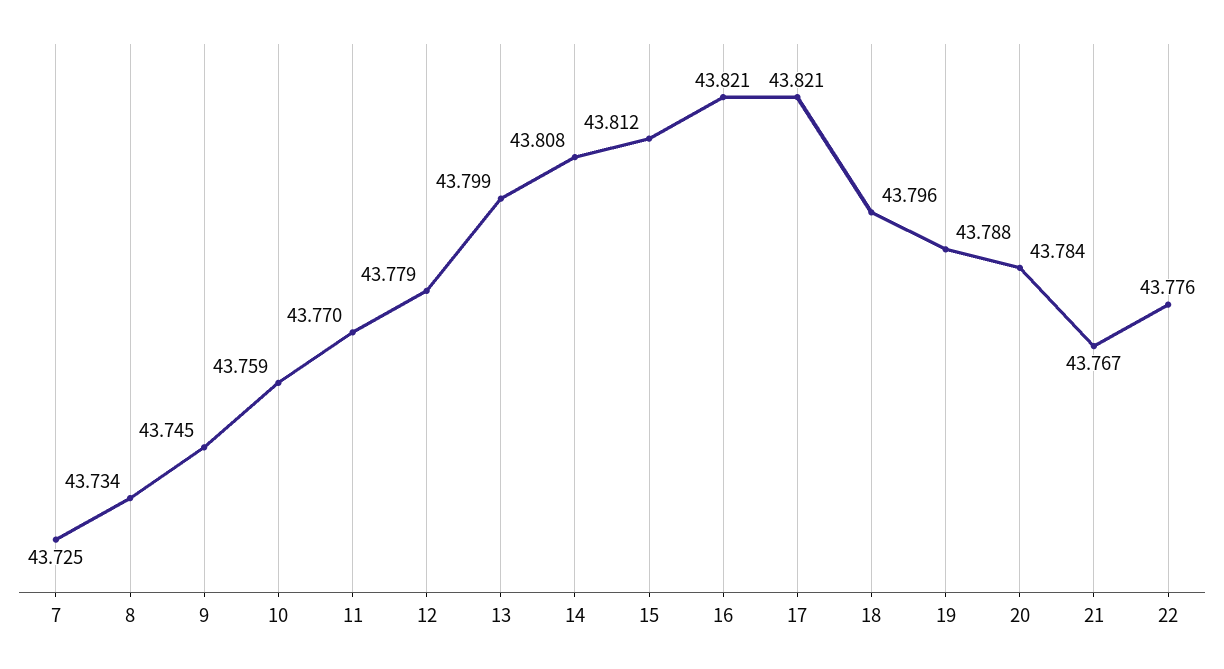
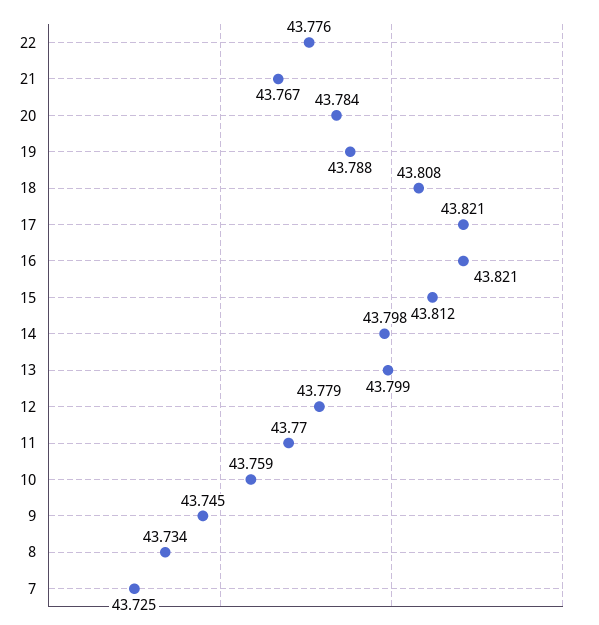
  {
    "7": 43.725,
    "8": 43.734,
    "9": 43.745,
    "10": 43.759,
    "11": 43.77,
    "12": 43.779,
    "13": 43.799,
-   "14": 43.808,
+   "14": 43.798,
    "15": 43.812,
    "16": 43.821,
    "17": 43.821,
-   "18": 43.796,
+   "18": 43.808,
    "19": 43.788,
    "20": 43.784,
    "21": 43.767,
    "22": 43.776
  }

